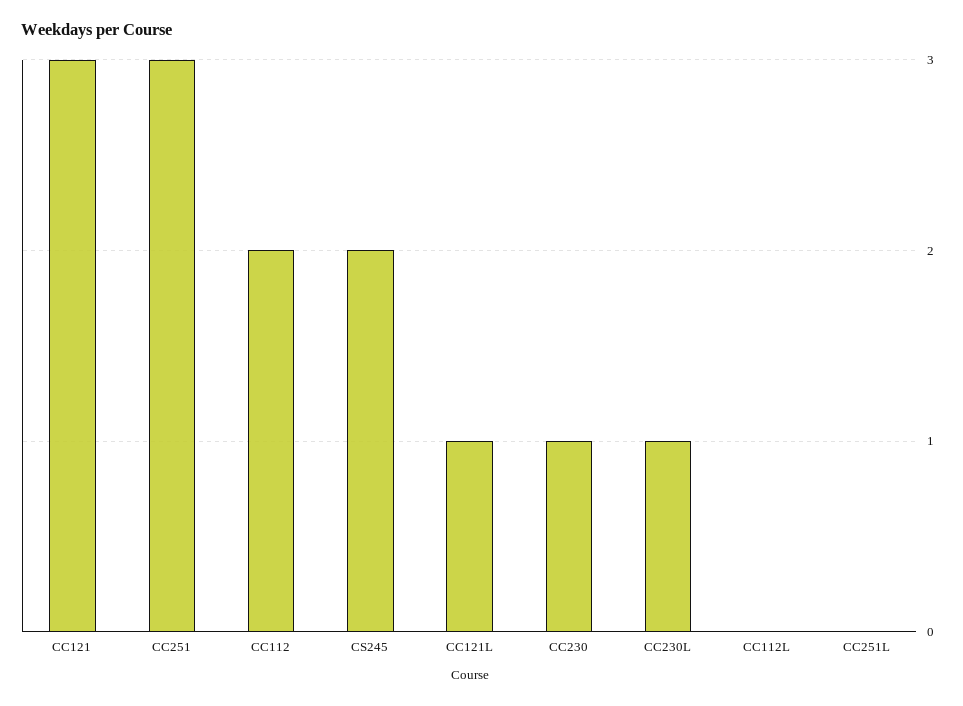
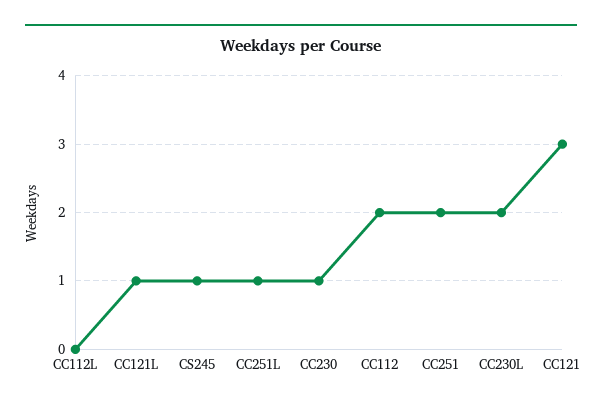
  {
    "CC121": 3,
-   "CC251": 3,
+   "CC251": 2,
    "CC112": 2,
-   "CS245": 2,
+   "CS245": 1,
    "CC121L": 1,
    "CC230": 1,
-   "CC230L": 1,
+   "CC230L": 2,
    "CC112L": 0,
-   "CC251L": 0
+   "CC251L": 1
  }

